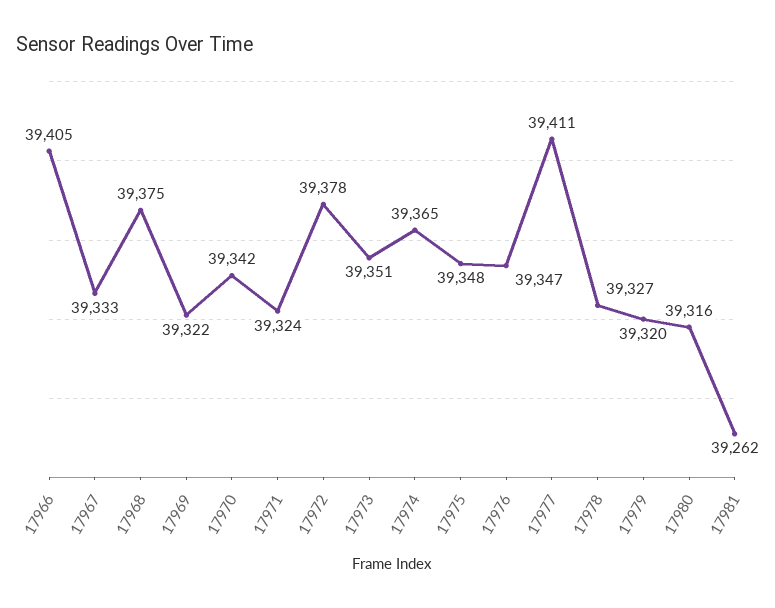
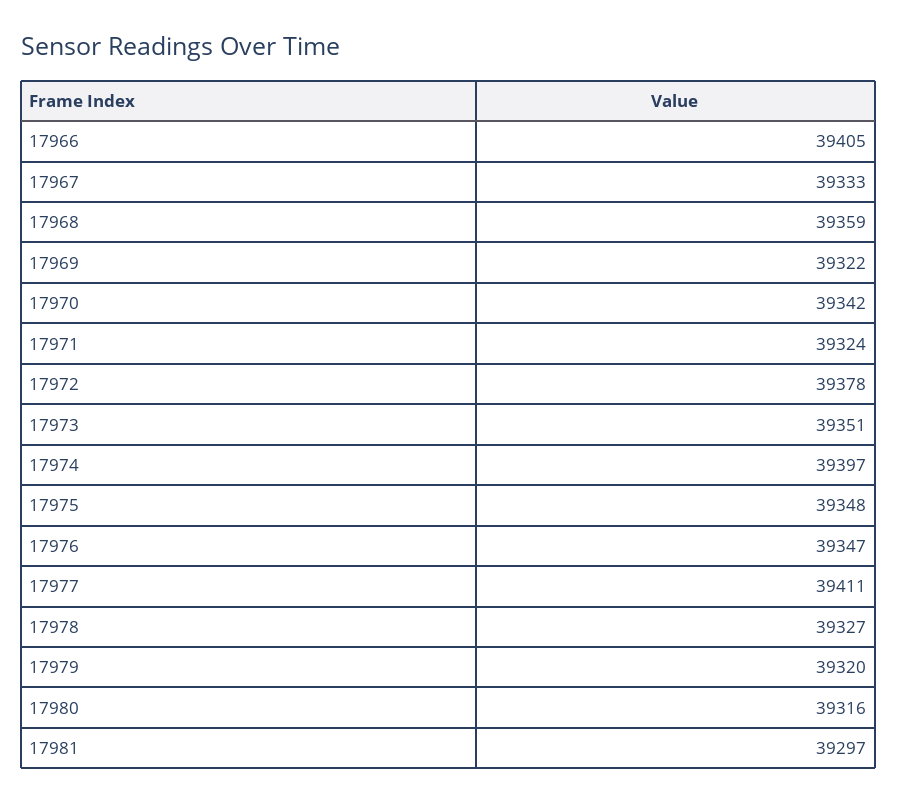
  {
    "17966": 39405,
    "17967": 39333,
-   "17968": 39375,
+   "17968": 39359,
    "17969": 39322,
    "17970": 39342,
    "17971": 39324,
    "17972": 39378,
    "17973": 39351,
-   "17974": 39365,
+   "17974": 39397,
    "17975": 39348,
    "17976": 39347,
    "17977": 39411,
    "17978": 39327,
    "17979": 39320,
    "17980": 39316,
-   "17981": 39262
+   "17981": 39297
  }

